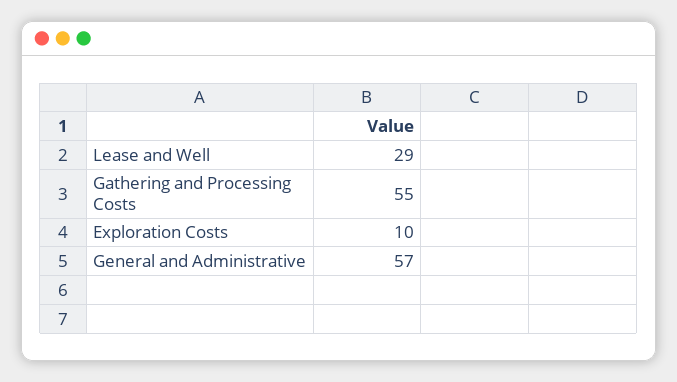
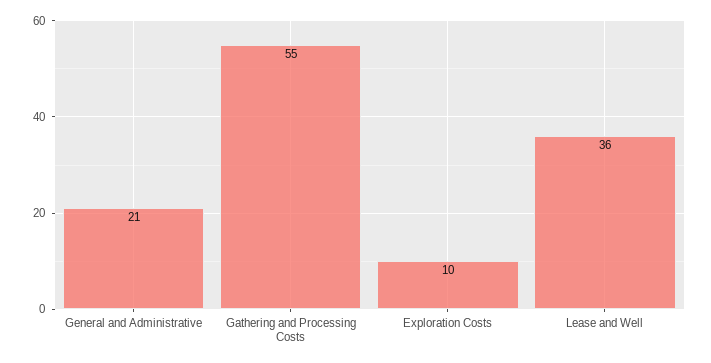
  {
-   "Lease and Well": 29,
+   "Lease and Well": 36,
    "Gathering and Processing Costs": 55,
    "Exploration Costs": 10,
-   "General and Administrative": 57
+   "General and Administrative": 21
  }

